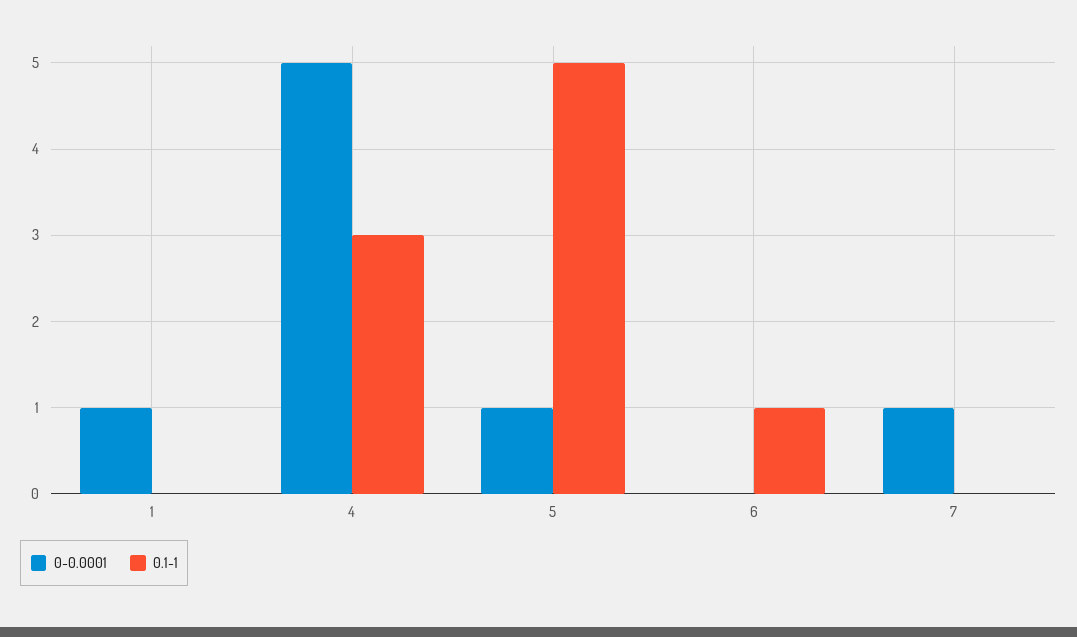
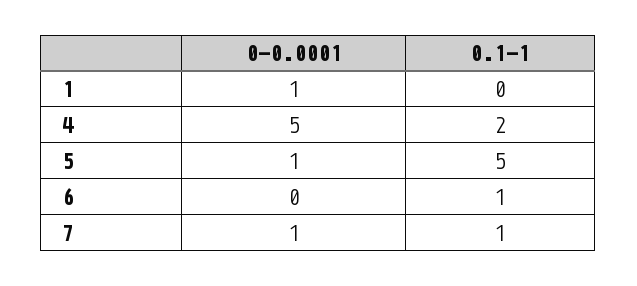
  {
    "0-0.0001": {
      "1": 1,
      "4": 5,
      "5": 1,
      "6": 0,
      "7": 1
    },
    "0.1-1": {
      "1": 0,
-     "4": 3,
+     "4": 2,
      "5": 5,
      "6": 1,
-     "7": 0
+     "7": 1
    }
  }

